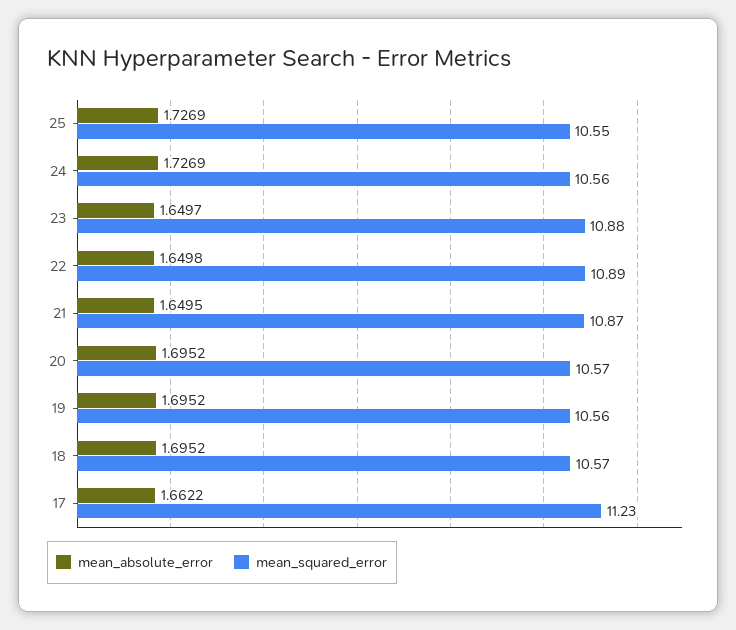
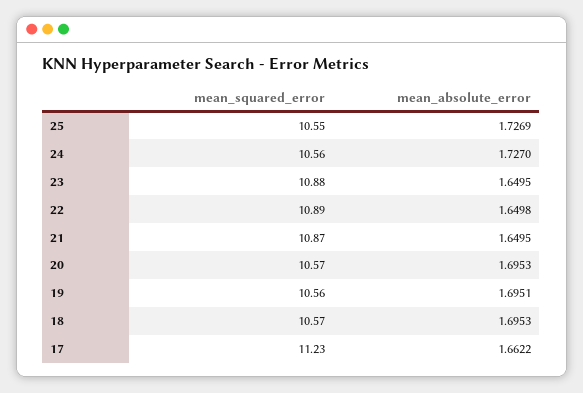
  {
    "mean_absolute_error": {
      "25": 1.7269,
-     "24": 1.7269,
+     "24": 1.727,
-     "23": 1.6497,
+     "23": 1.6495,
      "22": 1.6498,
      "21": 1.6495,
-     "20": 1.6952,
+     "20": 1.6953,
-     "19": 1.6952,
+     "19": 1.6951,
-     "18": 1.6952,
+     "18": 1.6953,
      "17": 1.6622
    },
    "mean_squared_error": {
      "25": 10.55,
      "24": 10.56,
      "23": 10.88,
      "22": 10.89,
      "21": 10.87,
      "20": 10.57,
      "19": 10.56,
      "18": 10.57,
      "17": 11.23
    }
  }

